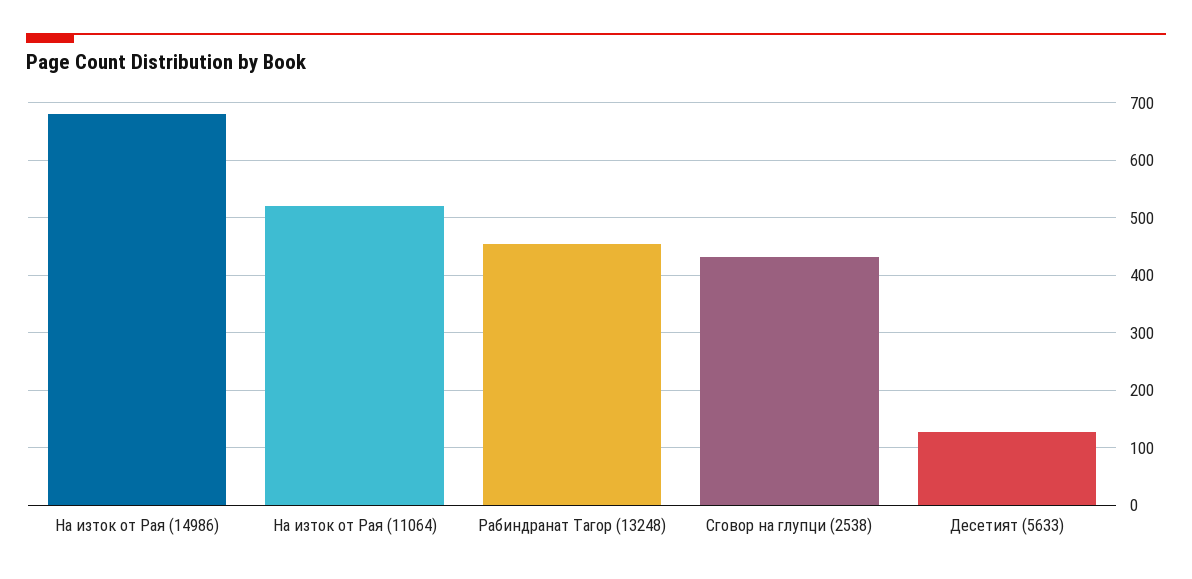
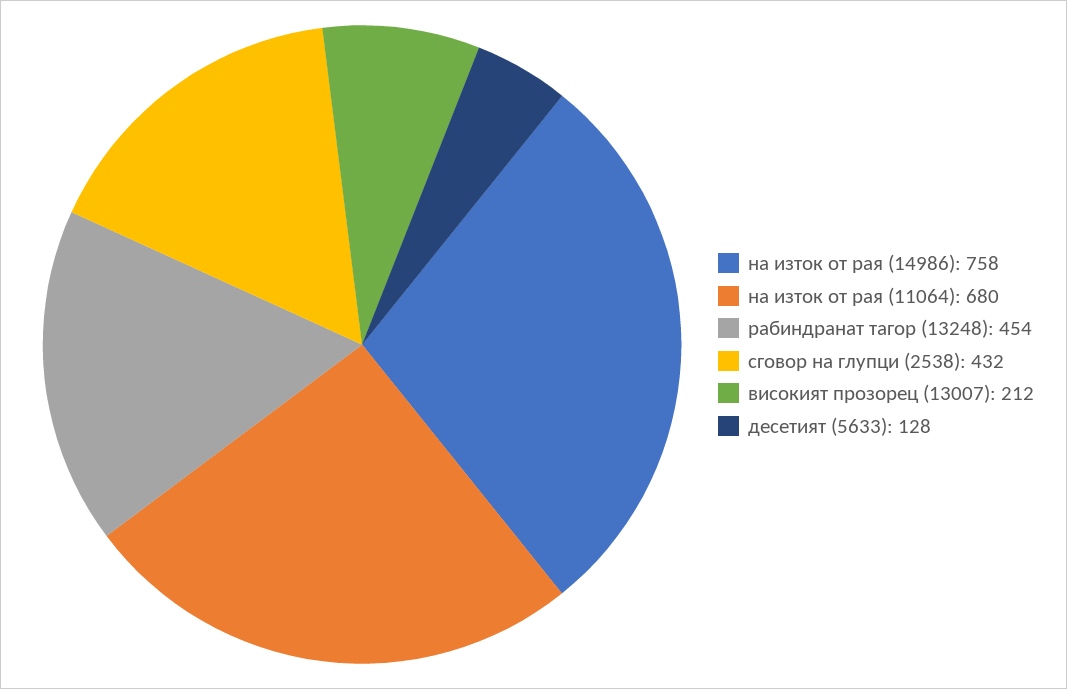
  {
-   "На изток от Рая (14986)": 680,
+   "На изток от Рая (14986)": 758,
-   "На изток от Рая (11064)": 520,
+   "На изток от Рая (11064)": 680,
    "Рабиндранат Тагор (13248)": 454,
    "Сговор на глупци (2538)": 432,
-   "Десетият (5633)": 128
+   "Десетият (5633)": 128,
+   "високият прозорец (13007)": 212
  }

